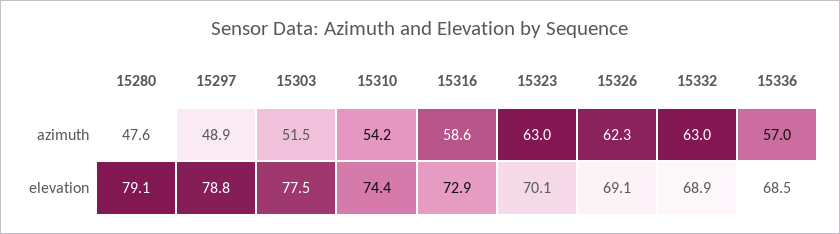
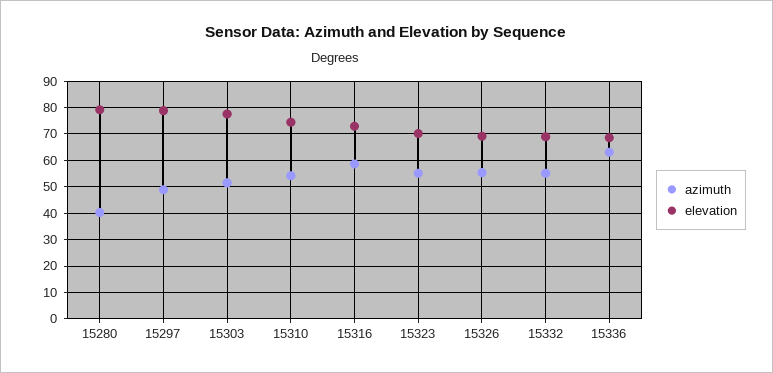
  {
    "azimuth": {
-     "15280": 47.6,
+     "15280": 40,
      "15297": 48.9,
      "15303": 51.5,
      "15310": 54.2,
      "15316": 58.6,
-     "15323": 63,
+     "15323": 55,
-     "15326": 62.3,
+     "15326": 55,
-     "15332": 63,
+     "15332": 55,
-     "15336": 57
+     "15336": 62.5
    },
    "elevation": {
      "15280": 79.1,
      "15297": 78.8,
      "15303": 77.5,
      "15310": 74.4,
      "15316": 72.9,
      "15323": 70.1,
      "15326": 69.1,
      "15332": 68.9,
      "15336": 68.5
    }
  }

